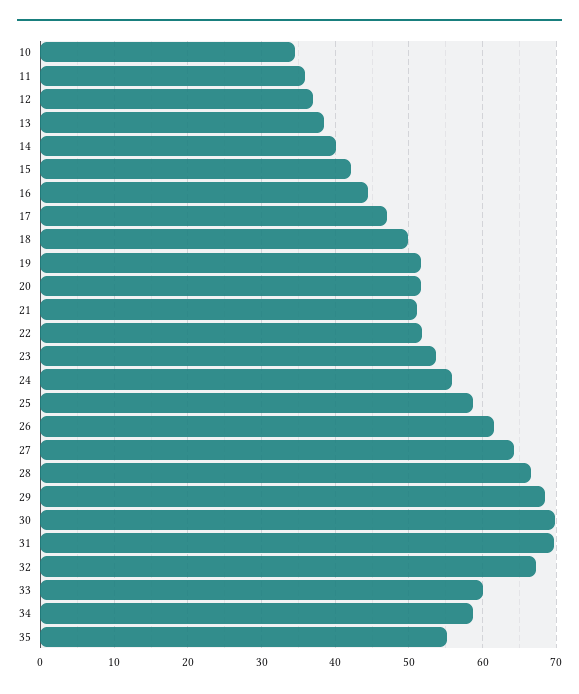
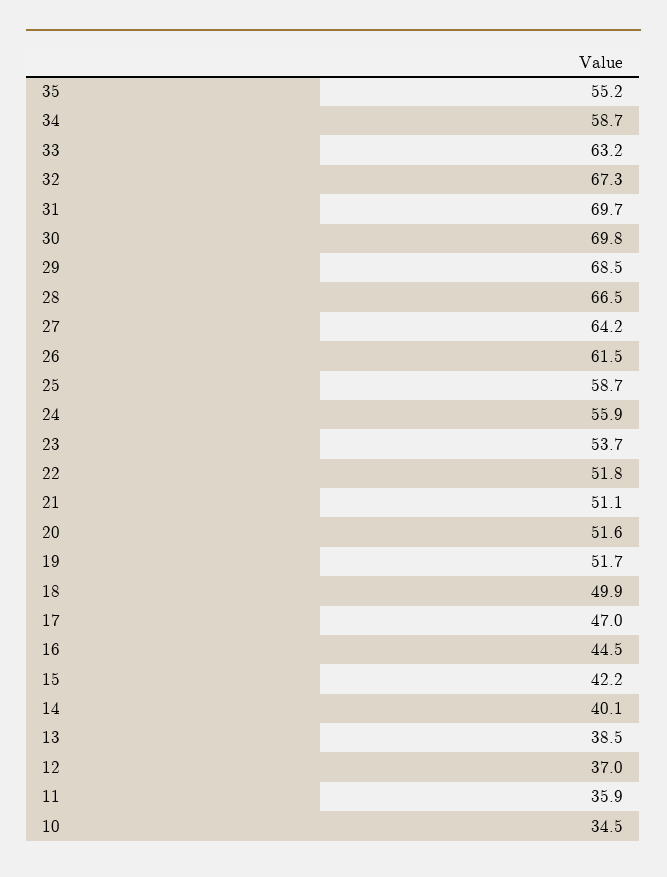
  {
    "10": 34.5,
    "11": 35.9,
    "12": 37,
    "13": 38.5,
    "14": 40.1,
    "15": 42.2,
    "16": 44.5,
    "17": 47,
    "18": 49.9,
    "19": 51.7,
    "20": 51.6,
    "21": 51.1,
    "22": 51.8,
    "23": 53.7,
    "24": 55.9,
    "25": 58.7,
    "26": 61.5,
    "27": 64.2,
    "28": 66.5,
    "29": 68.5,
    "30": 69.8,
    "31": 69.7,
    "32": 67.3,
-   "33": 60,
+   "33": 63.2,
    "34": 58.7,
    "35": 55.2
  }

